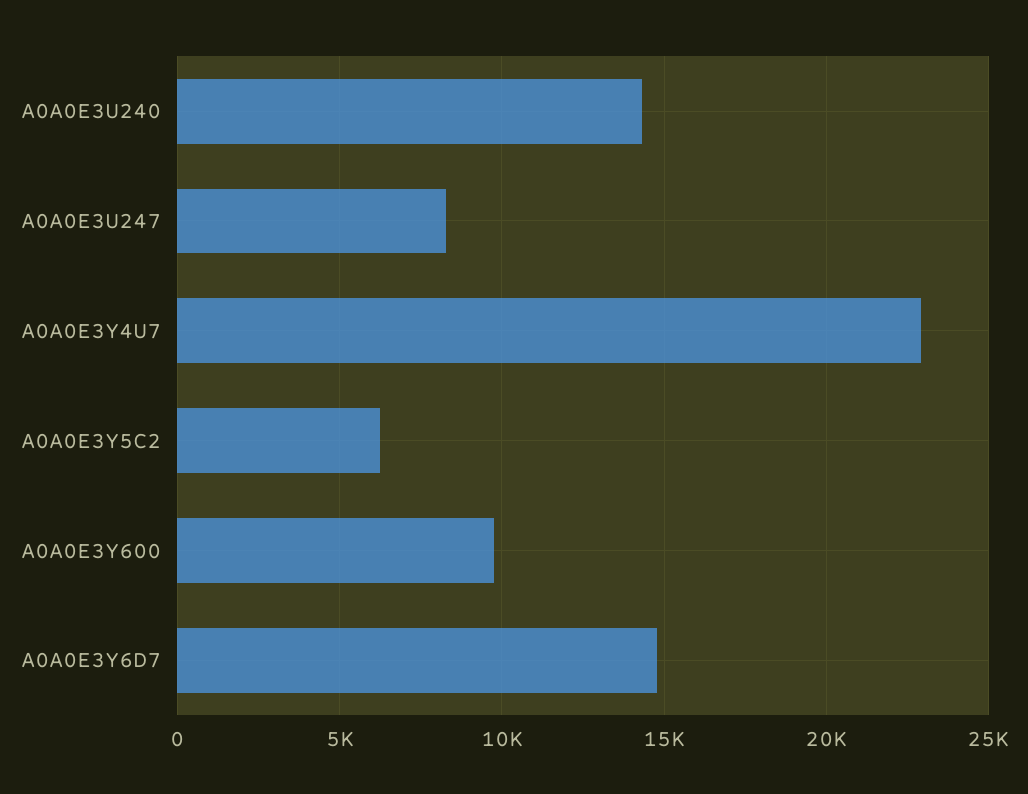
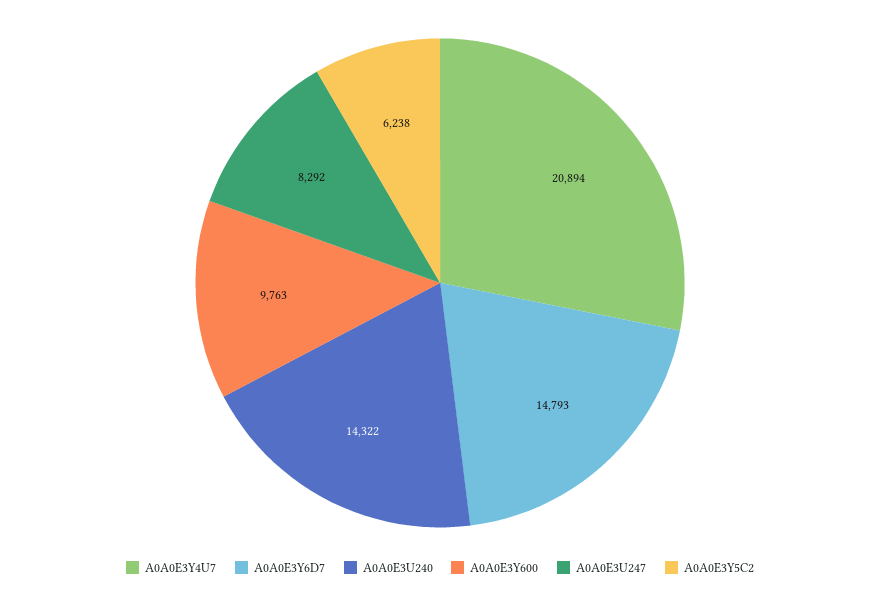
  {
    "A0A0E3U240": 14322,
    "A0A0E3U247": 8292,
-   "A0A0E3Y4U7": 23000,
+   "A0A0E3Y4U7": 20894,
    "A0A0E3Y5C2": 6238,
    "A0A0E3Y600": 9763,
    "A0A0E3Y6D7": 14793
  }

